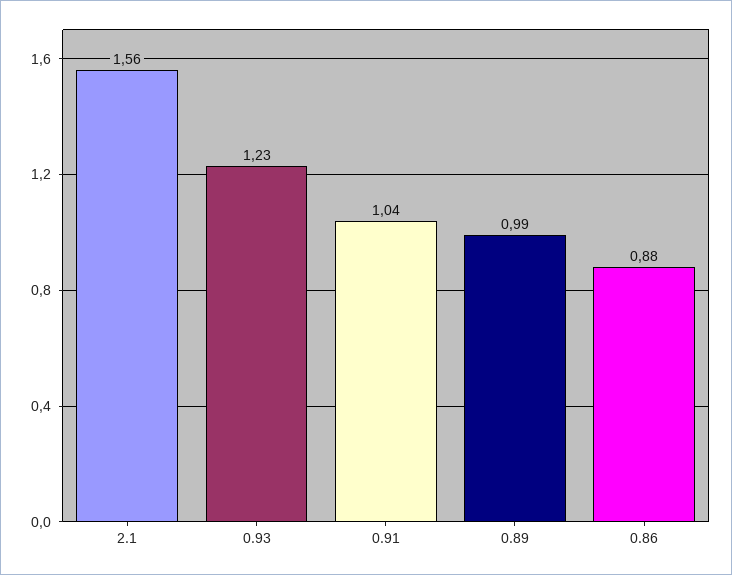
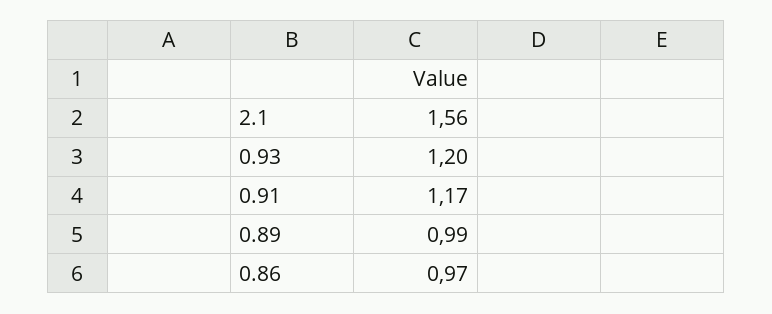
  {
    "2.1": 1.56,
-   "0.93": 1.23,
+   "0.93": 1.2,
-   "0.91": 1.04,
+   "0.91": 1.17,
    "0.89": 0.99,
-   "0.86": 0.88
+   "0.86": 0.97
  }

